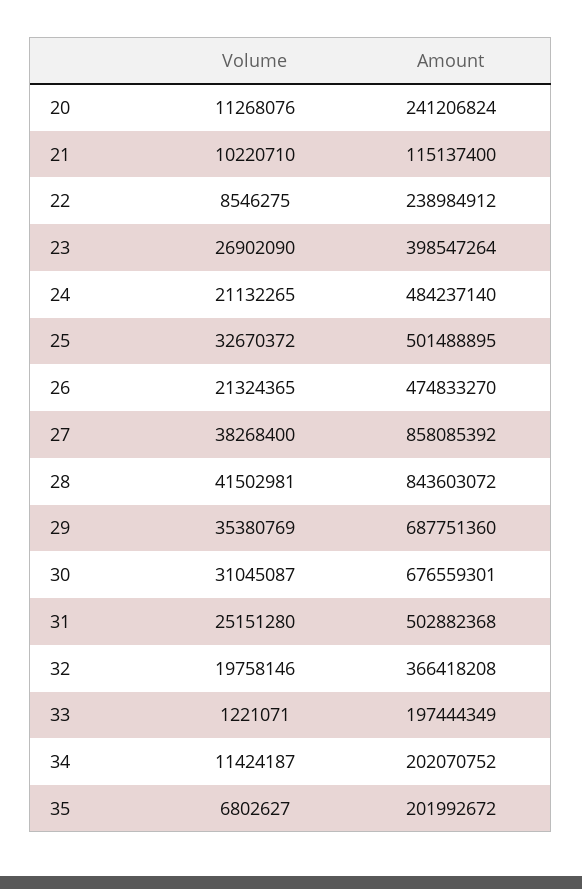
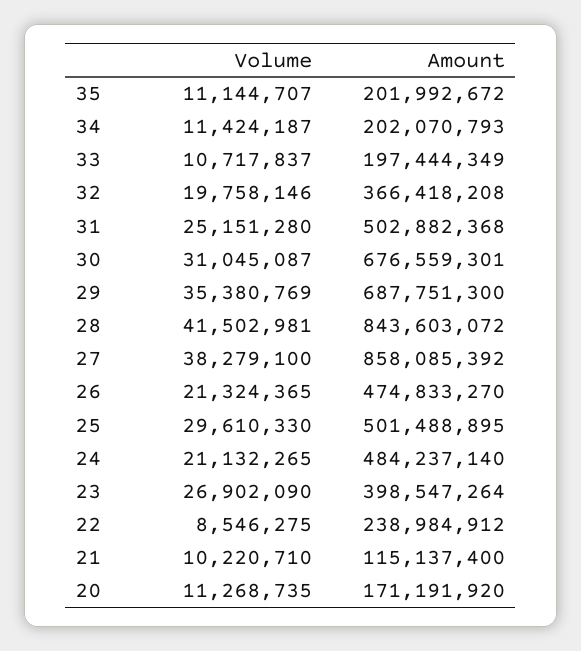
  {
    "Volume": {
-     "20": 11268076,
+     "20": 11268735,
      "21": 10220710,
      "22": 8546275,
      "23": 26902090,
      "24": 21132265,
-     "25": 32670372,
+     "25": 29610330,
      "26": 21324365,
-     "27": 38268400,
+     "27": 38279100,
      "28": 41502981,
      "29": 35380769,
      "30": 31045087,
      "31": 25151280,
      "32": 19758146,
-     "33": 1221071,
+     "33": 10717837,
      "34": 11424187,
-     "35": 6802627
+     "35": 11144707
    },
    "Amount": {
-     "20": 241206824,
+     "20": 171191920,
      "21": 115137400,
      "22": 238984912,
      "23": 398547264,
      "24": 484237140,
      "25": 501488895,
      "26": 474833270,
      "27": 858085392,
      "28": 843603072,
-     "29": 687751360,
+     "29": 687751300,
      "30": 676559301,
      "31": 502882368,
      "32": 366418208,
      "33": 197444349,
-     "34": 202070752,
+     "34": 202070793,
      "35": 201992672
    }
  }

